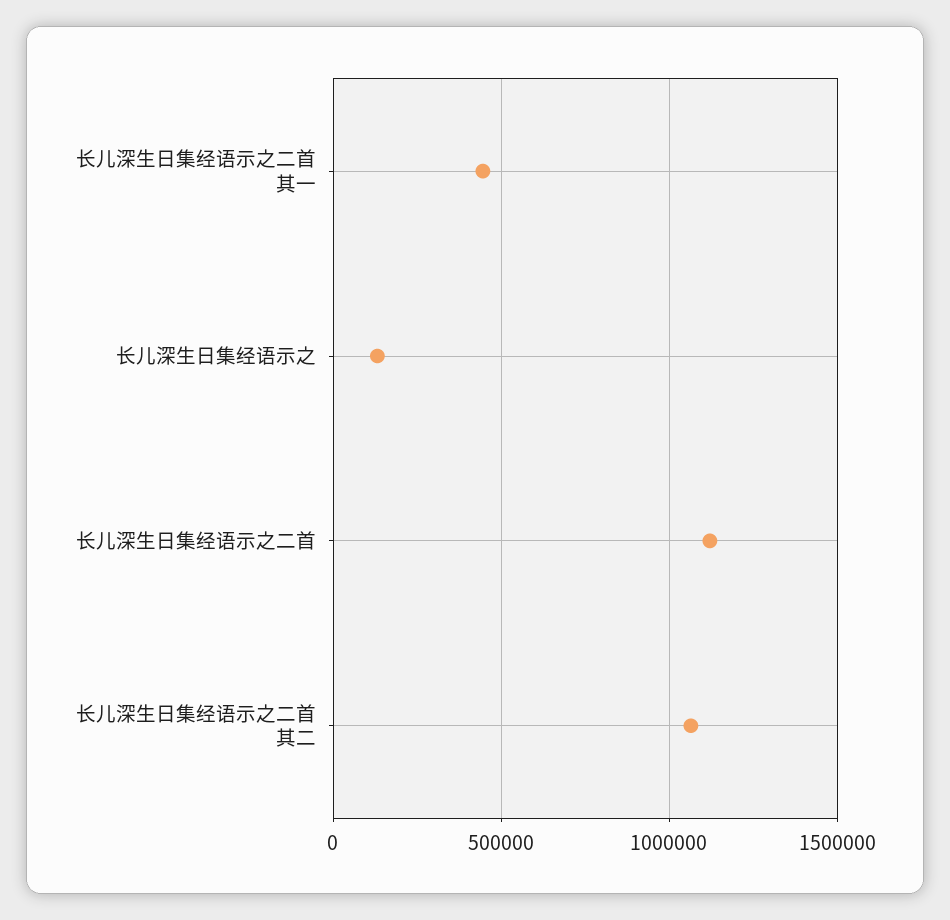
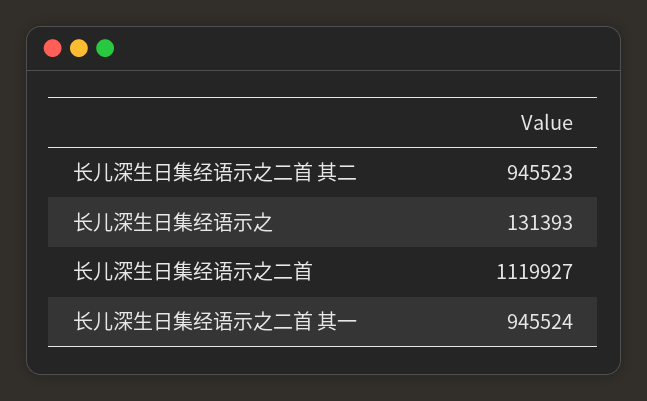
  {
-   "长儿深生日集经语示之二首 其一": 450000,
+   "长儿深生日集经语示之二首 其一": 945524,
    "长儿深生日集经语示之": 131393,
    "长儿深生日集经语示之二首": 1119927,
-   "长儿深生日集经语示之二首 其二": 1050000
+   "长儿深生日集经语示之二首 其二": 945523
  }

